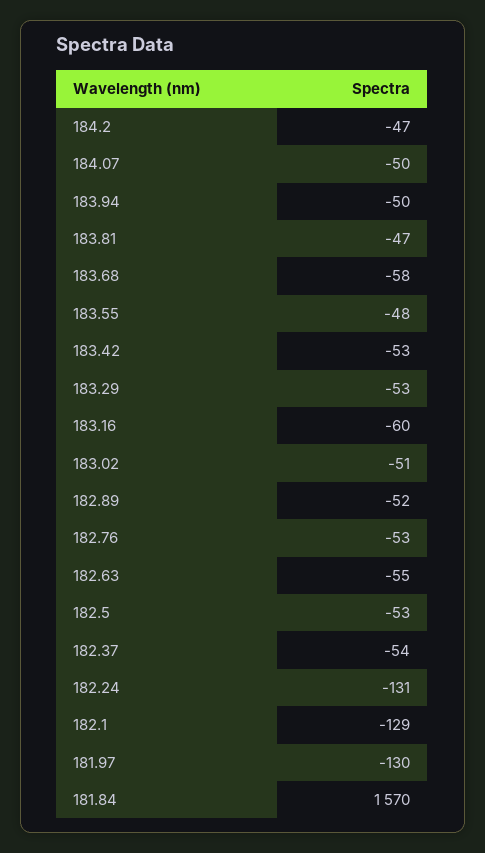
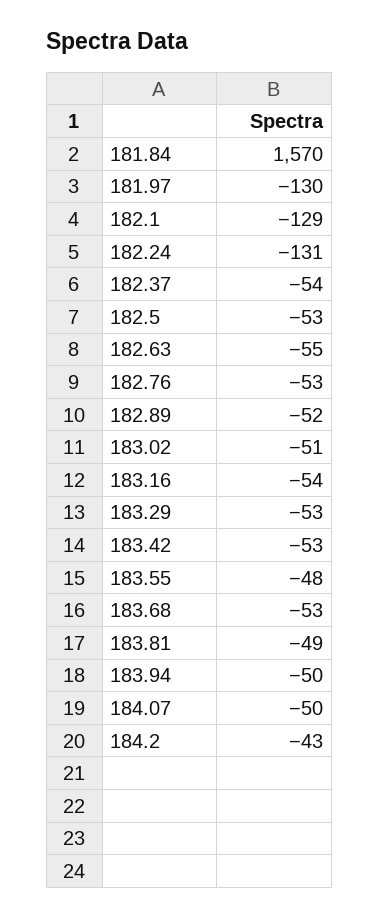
  {
-   "184.2": -47,
+   "184.2": -43,
    "184.07": -50,
    "183.94": -50,
-   "183.81": -47,
+   "183.81": -49,
-   "183.68": -58,
+   "183.68": -53,
    "183.55": -48,
    "183.42": -53,
    "183.29": -53,
-   "183.16": -60,
+   "183.16": -54,
    "183.02": -51,
    "182.89": -52,
    "182.76": -53,
    "182.63": -55,
    "182.5": -53,
    "182.37": -54,
    "182.24": -131,
    "182.1": -129,
    "181.97": -130,
    "181.84": 1570
  }

